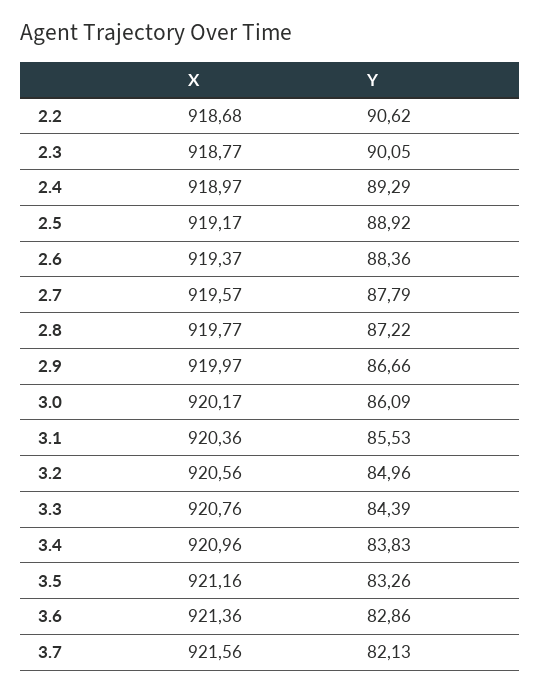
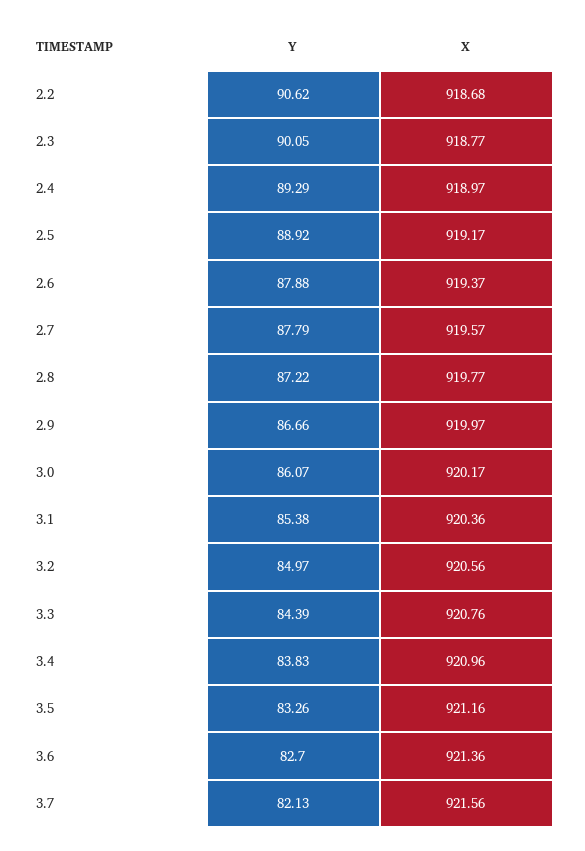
  {
    "X": {
      "2.2": 918.68,
      "2.3": 918.77,
      "2.4": 918.97,
      "2.5": 919.17,
      "2.6": 919.37,
      "2.7": 919.57,
      "2.8": 919.77,
      "2.9": 919.97,
      "3.0": 920.17,
      "3.1": 920.36,
      "3.2": 920.56,
      "3.3": 920.76,
      "3.4": 920.96,
      "3.5": 921.16,
      "3.6": 921.36,
      "3.7": 921.56
    },
    "Y": {
      "2.2": 90.62,
      "2.3": 90.05,
      "2.4": 89.29,
      "2.5": 88.92,
-     "2.6": 88.36,
+     "2.6": 87.88,
      "2.7": 87.79,
      "2.8": 87.22,
      "2.9": 86.66,
-     "3.0": 86.09,
+     "3.0": 86.07,
-     "3.1": 85.53,
+     "3.1": 85.38,
-     "3.2": 84.96,
+     "3.2": 84.97,
      "3.3": 84.39,
      "3.4": 83.83,
      "3.5": 83.26,
-     "3.6": 82.86,
+     "3.6": 82.7,
      "3.7": 82.13
    }
  }

